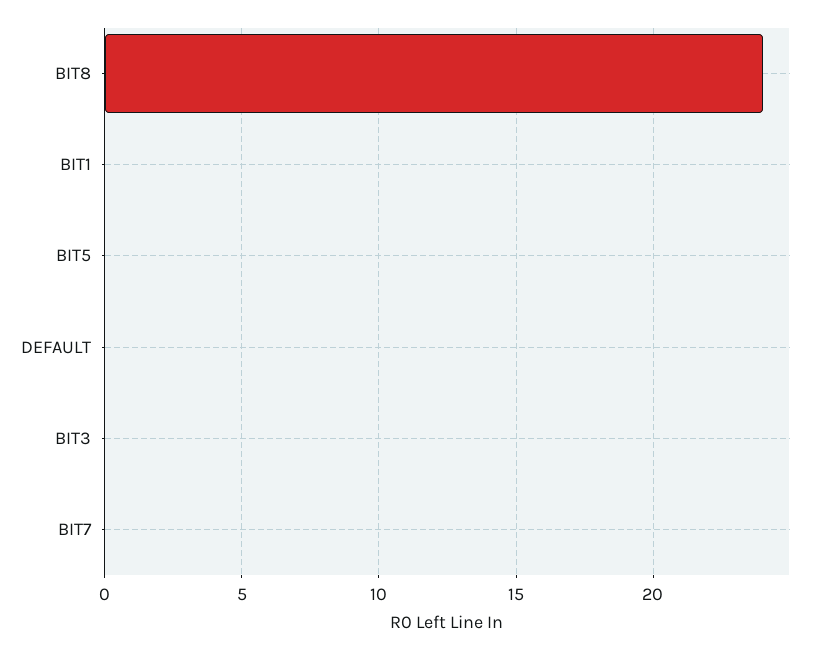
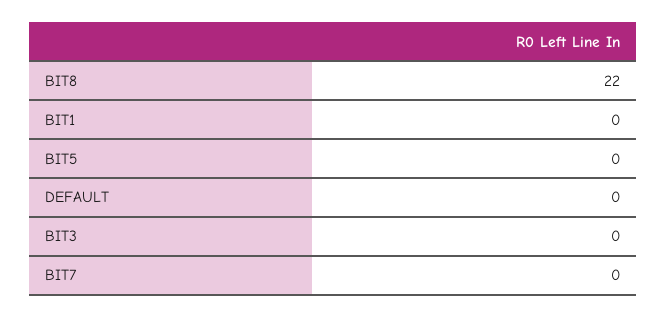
  {
-   "BIT8": 24,
+   "BIT8": 22,
    "BIT1": 0,
    "BIT5": 0,
    "DEFAULT": 0,
    "BIT3": 0,
    "BIT7": 0
  }

